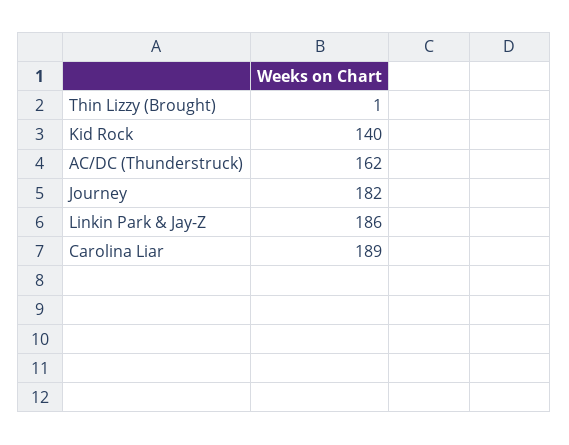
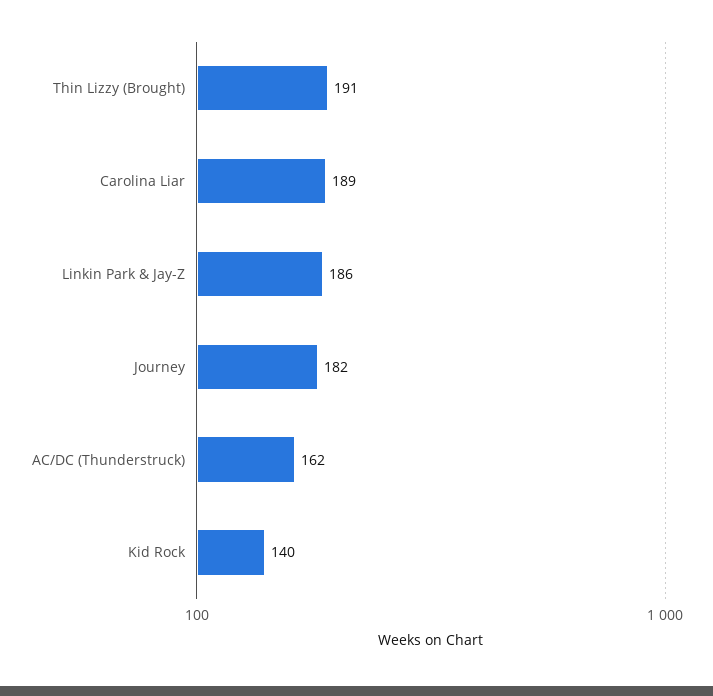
  {
-   "Thin Lizzy (Brought)": 1,
+   "Thin Lizzy (Brought)": 191,
    "Kid Rock": 140,
    "AC/DC (Thunderstruck)": 162,
    "Journey": 182,
    "Linkin Park & Jay-Z": 186,
    "Carolina Liar": 189
  }

